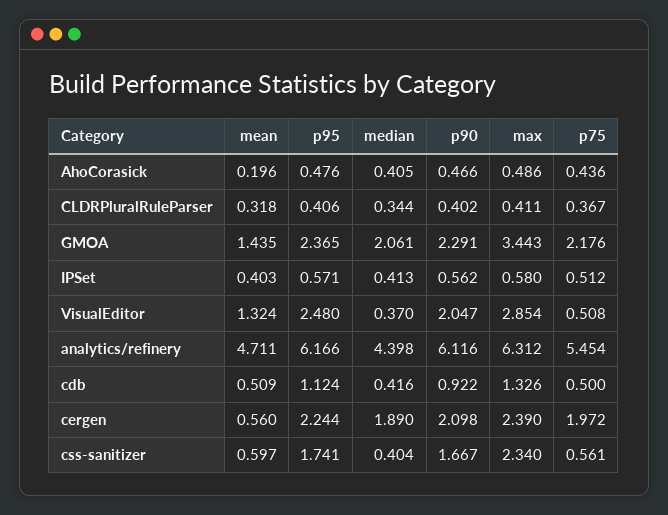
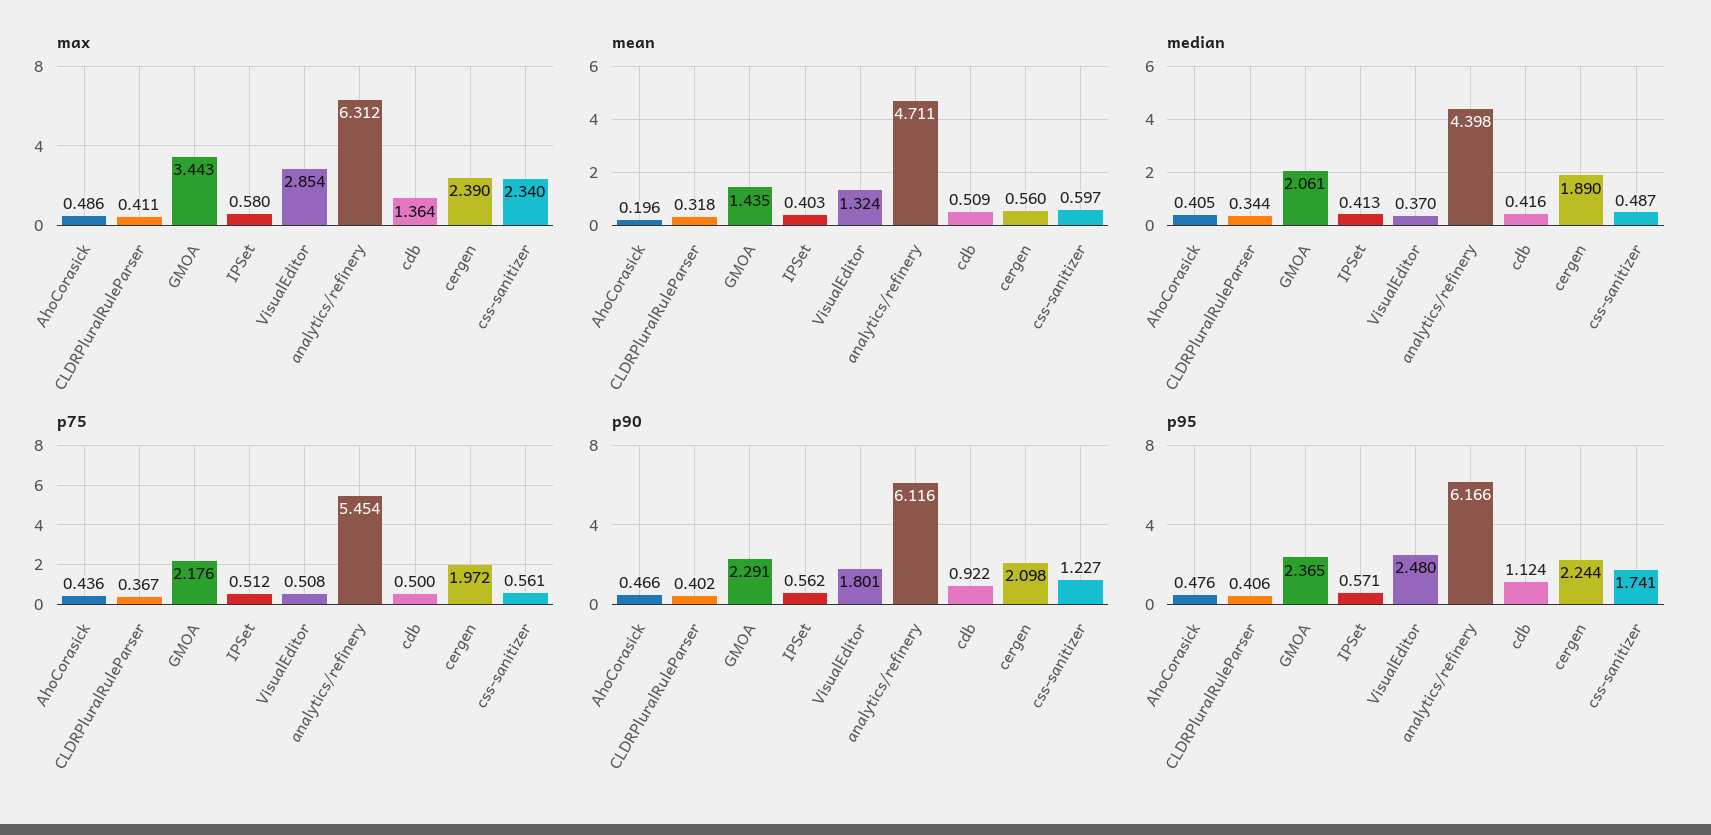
  {
    "mean": {
      "AhoCorasick": 0.196,
      "CLDRPluralRuleParser": 0.318,
      "GMOA": 1.435,
      "IPSet": 0.403,
      "VisualEditor": 1.324,
      "analytics/refinery": 4.711,
      "cdb": 0.509,
      "cergen": 0.56,
      "css-sanitizer": 0.597
    },
    "p95": {
      "AhoCorasick": 0.476,
      "CLDRPluralRuleParser": 0.406,
      "GMOA": 2.365,
      "IPSet": 0.571,
      "VisualEditor": 2.48,
      "analytics/refinery": 6.166,
      "cdb": 1.124,
      "cergen": 2.244,
      "css-sanitizer": 1.741
    },
    "median": {
      "AhoCorasick": 0.405,
      "CLDRPluralRuleParser": 0.344,
      "GMOA": 2.061,
      "IPSet": 0.413,
      "VisualEditor": 0.37,
      "analytics/refinery": 4.398,
      "cdb": 0.416,
      "cergen": 1.89,
-     "css-sanitizer": 0.404
+     "css-sanitizer": 0.487
    },
    "p90": {
      "AhoCorasick": 0.466,
      "CLDRPluralRuleParser": 0.402,
      "GMOA": 2.291,
      "IPSet": 0.562,
-     "VisualEditor": 2.047,
+     "VisualEditor": 1.801,
      "analytics/refinery": 6.116,
      "cdb": 0.922,
      "cergen": 2.098,
-     "css-sanitizer": 1.667
+     "css-sanitizer": 1.227
    },
    "max": {
      "AhoCorasick": 0.486,
      "CLDRPluralRuleParser": 0.411,
      "GMOA": 3.443,
      "IPSet": 0.58,
      "VisualEditor": 2.854,
      "analytics/refinery": 6.312,
-     "cdb": 1.326,
+     "cdb": 1.364,
      "cergen": 2.39,
      "css-sanitizer": 2.34
    },
    "p75": {
      "AhoCorasick": 0.436,
      "CLDRPluralRuleParser": 0.367,
      "GMOA": 2.176,
      "IPSet": 0.512,
      "VisualEditor": 0.508,
      "analytics/refinery": 5.454,
      "cdb": 0.5,
      "cergen": 1.972,
      "css-sanitizer": 0.561
    }
  }

